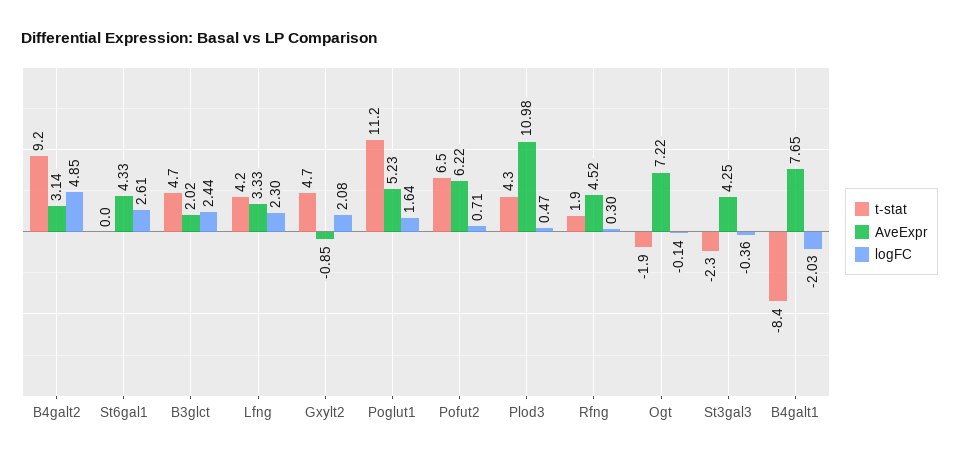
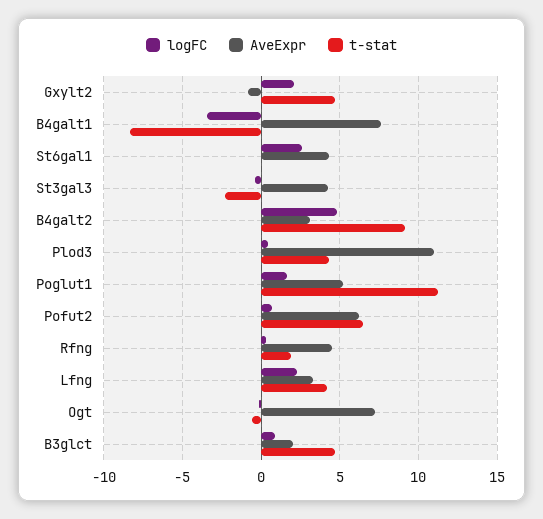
  {
    "t-stat": {
      "B4galt2": 9.2,
      "St6gal1": 0,
      "B3glct": 4.7,
      "Lfng": 4.2,
      "Gxylt2": 4.7,
      "Poglut1": 11.2,
      "Pofut2": 6.5,
      "Plod3": 4.3,
      "Rfng": 1.9,
-     "Ogt": -1.9,
+     "Ogt": -0.5,
      "St3gal3": -2.3,
      "B4galt1": -8.4
    },
    "AveExpr": {
      "B4galt2": 3.14,
      "St6gal1": 4.33,
      "B3glct": 2.02,
      "Lfng": 3.33,
      "Gxylt2": -0.85,
      "Poglut1": 5.23,
      "Pofut2": 6.22,
      "Plod3": 10.98,
      "Rfng": 4.52,
      "Ogt": 7.22,
      "St3gal3": 4.25,
      "B4galt1": 7.65
    },
    "logFC": {
      "B4galt2": 4.85,
      "St6gal1": 2.61,
-     "B3glct": 2.44,
+     "B3glct": 1,
      "Lfng": 2.3,
      "Gxylt2": 2.08,
      "Poglut1": 1.64,
      "Pofut2": 0.71,
      "Plod3": 0.47,
      "Rfng": 0.3,
      "Ogt": -0.14,
      "St3gal3": -0.36,
-     "B4galt1": -2.03
+     "B4galt1": -3.5
    }
  }

